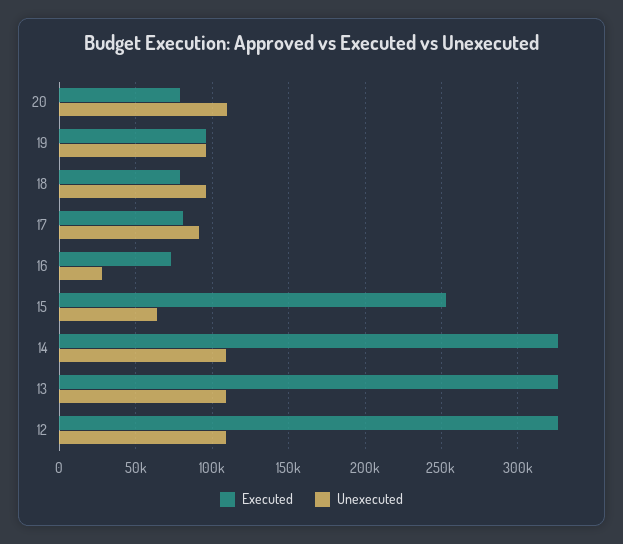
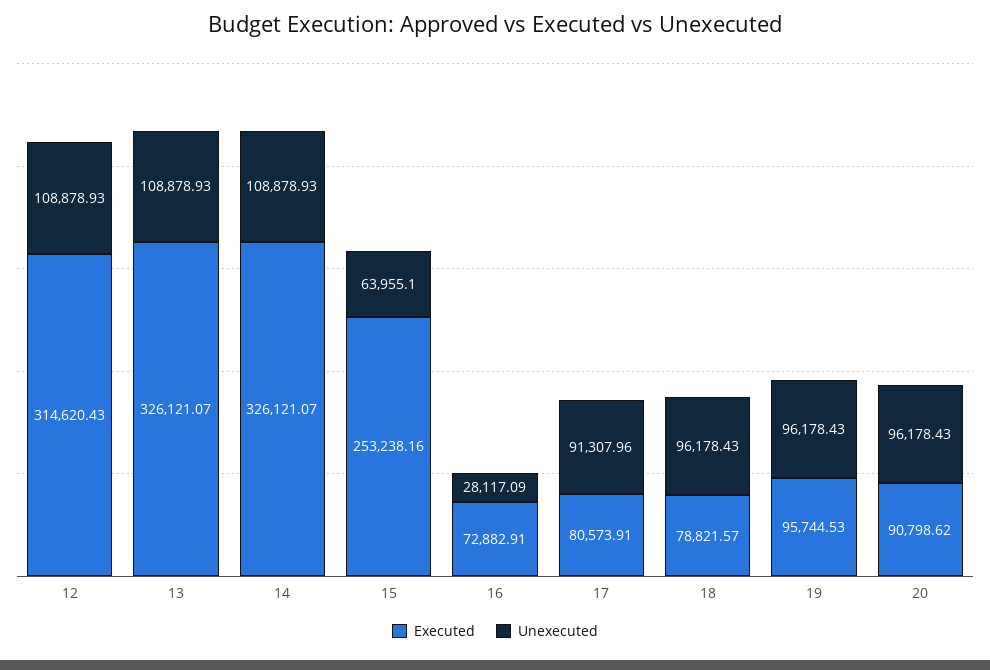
  {
    "Executed": {
-     "20": 80000,
+     "20": 90798.62,
      "19": 95744.53,
      "18": 78821.57,
      "17": 80573.91,
      "16": 72882.91,
      "15": 253238.16,
      "14": 326121.07,
      "13": 326121.07,
-     "12": 325000
+     "12": 314620.43
    },
    "Unexecuted": {
-     "20": 110000,
+     "20": 96178.43,
      "19": 96178.43,
      "18": 96178.43,
      "17": 91307.96,
      "16": 28117.09,
      "15": 63955.1,
      "14": 108878.93,
      "13": 108878.93,
      "12": 108878.93
    }
  }

